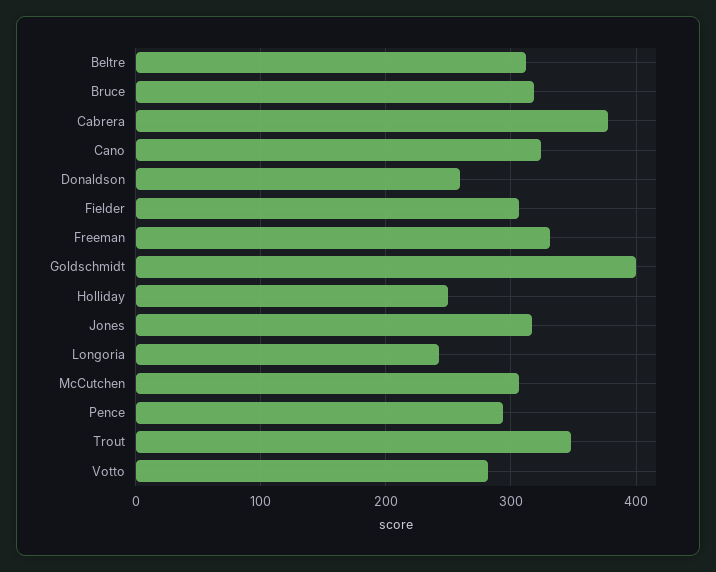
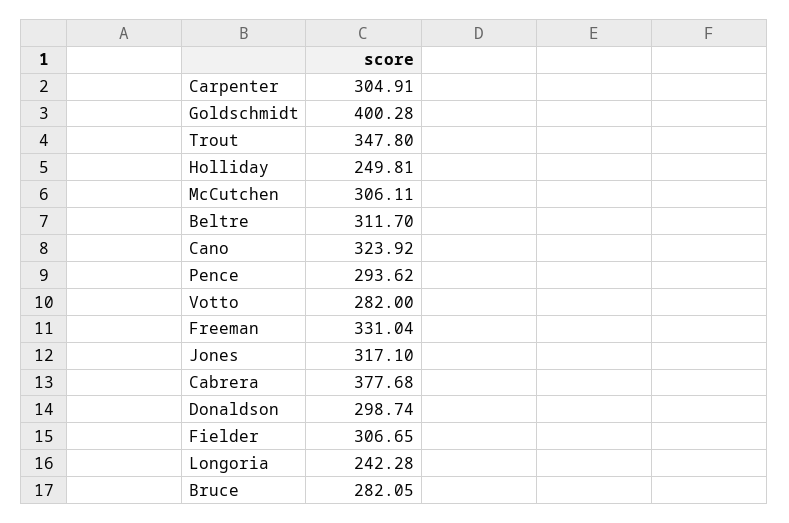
  {
    "Beltre": 311.7,
-   "Bruce": 320,
+   "Bruce": 282.05,
    "Cabrera": 377.68,
    "Cano": 323.92,
-   "Donaldson": 260,
+   "Donaldson": 298.74,
    "Fielder": 306.65,
    "Freeman": 331.04,
    "Goldschmidt": 400.28,
    "Holliday": 249.81,
    "Jones": 317.1,
    "Longoria": 242.28,
    "McCutchen": 306.11,
    "Pence": 293.62,
    "Trout": 347.8,
-   "Votto": 282
+   "Votto": 282,
+   "Carpenter": 304.91
  }

